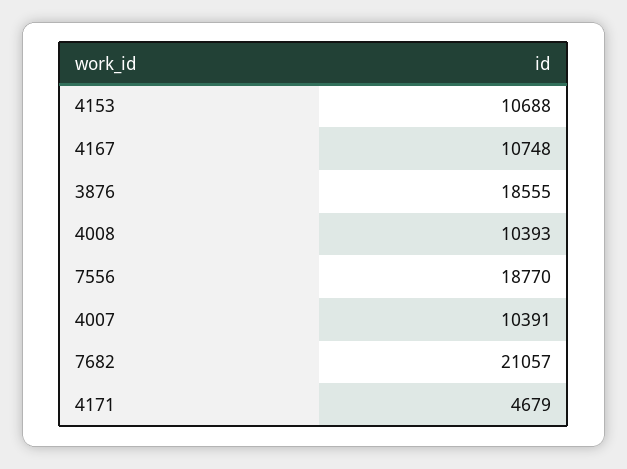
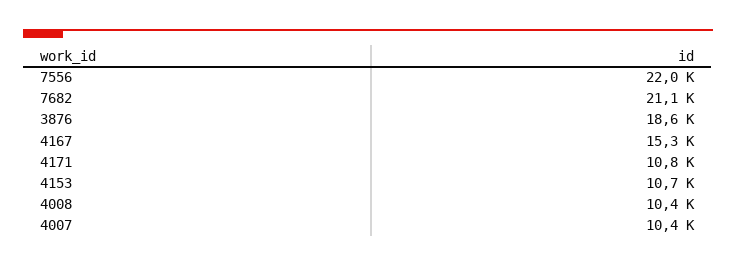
  {
    "4153": 10688,
-   "4167": 10748,
+   "4167": 15300,
    "3876": 18555,
    "4008": 10393,
-   "7556": 18770,
+   "7556": 22000,
    "4007": 10391,
    "7682": 21057,
-   "4171": 4679
+   "4171": 10800
  }

